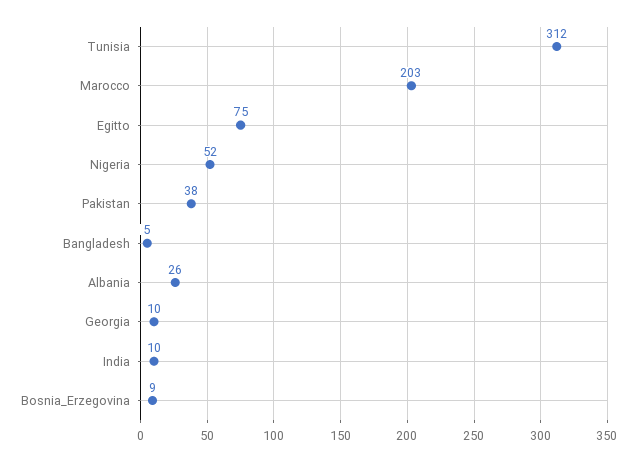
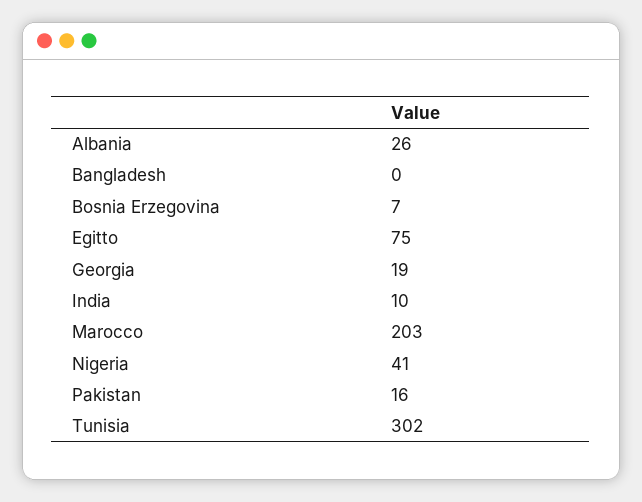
  {
-   "Tunisia": 312,
+   "Tunisia": 302,
    "Marocco": 203,
    "Egitto": 75,
-   "Nigeria": 52,
+   "Nigeria": 41,
-   "Pakistan": 38,
+   "Pakistan": 16,
-   "Bangladesh": 5,
+   "Bangladesh": 0,
    "Albania": 26,
-   "Georgia": 10,
+   "Georgia": 19,
    "India": 10,
-   "Bosnia_Erzegovina": 9
+   "Bosnia_Erzegovina": 7
  }

